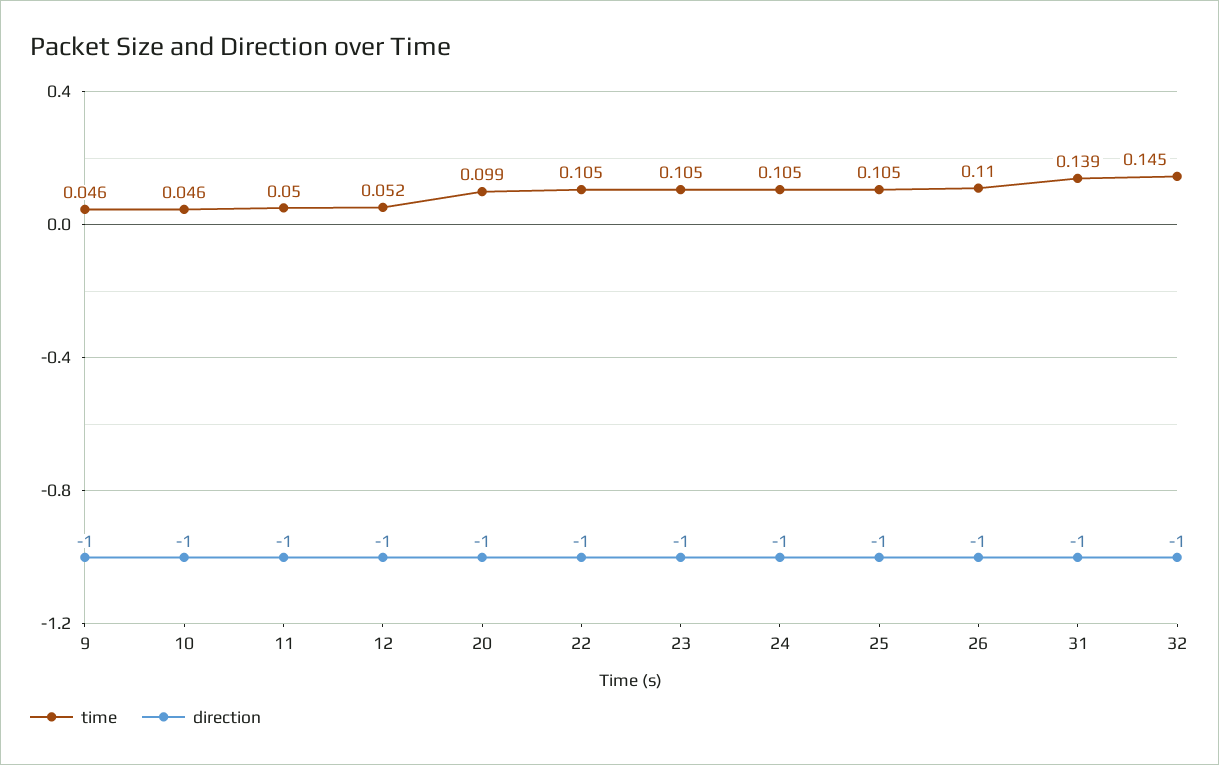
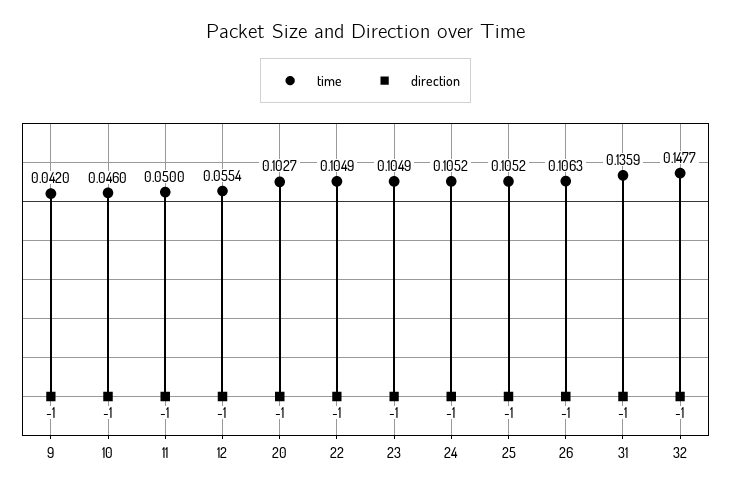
  {
    "time": {
-     "9": 0.046,
+     "9": 0.042,
      "10": 0.046,
      "11": 0.05,
-     "12": 0.052,
+     "12": 0.0554,
-     "20": 0.099,
+     "20": 0.1027,
      "22": 0.1049,
      "23": 0.1049,
      "24": 0.1052,
      "25": 0.1052,
-     "26": 0.11,
+     "26": 0.1063,
-     "31": 0.139,
+     "31": 0.1359,
-     "32": 0.145
+     "32": 0.1477
    },
    "direction": {
      "9": -1,
      "10": -1,
      "11": -1,
      "12": -1,
      "20": -1,
      "22": -1,
      "23": -1,
      "24": -1,
      "25": -1,
      "26": -1,
      "31": -1,
      "32": -1
    }
  }

